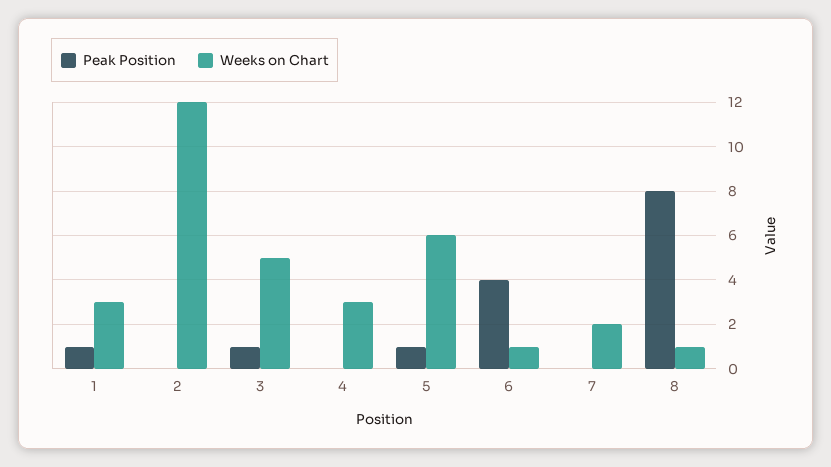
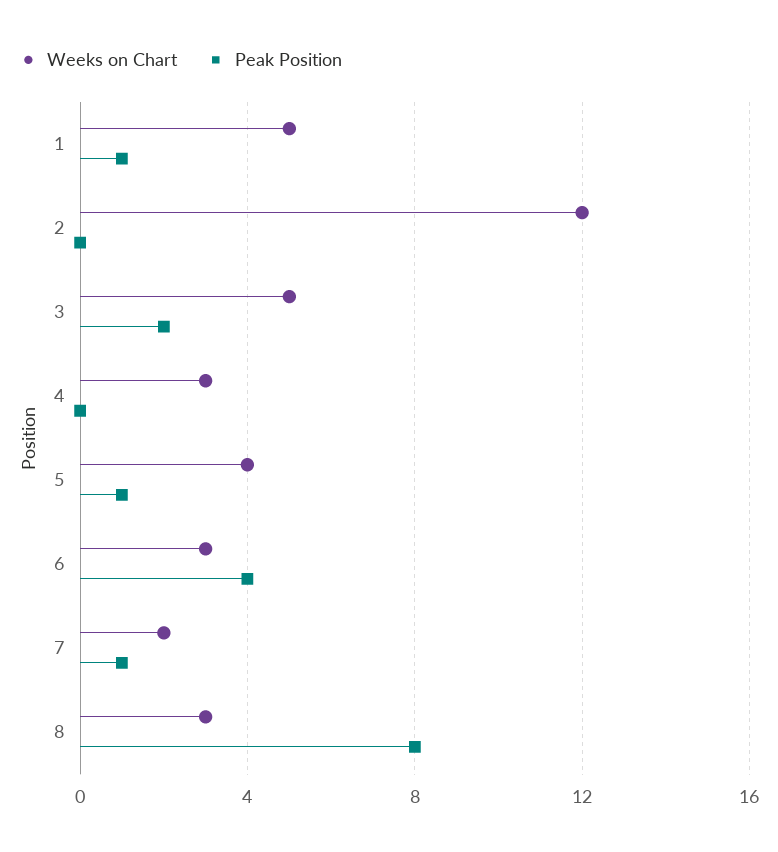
  {
    "Peak Position": {
      "1": 1,
      "2": 0,
-     "3": 1,
+     "3": 2,
      "4": 0,
      "5": 1,
      "6": 4,
-     "7": 0,
+     "7": 1,
      "8": 8
    },
    "Weeks on Chart": {
-     "1": 3,
+     "1": 5,
      "2": 12,
      "3": 5,
      "4": 3,
-     "5": 6,
+     "5": 4,
-     "6": 1,
+     "6": 3,
      "7": 2,
-     "8": 1
+     "8": 3
    }
  }

